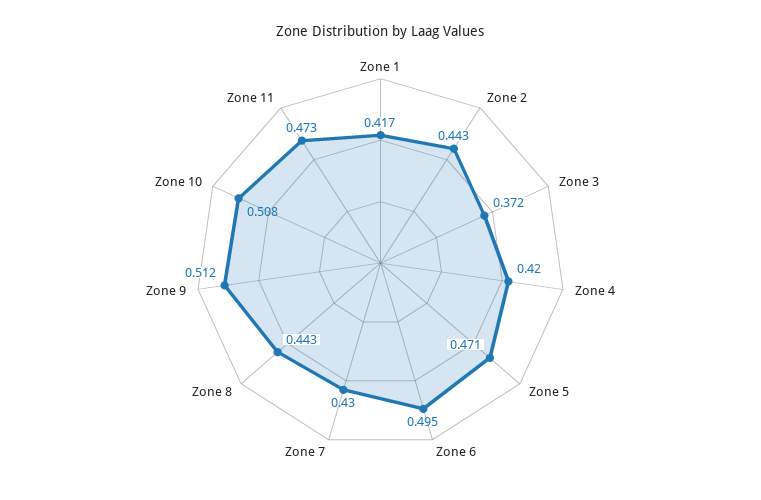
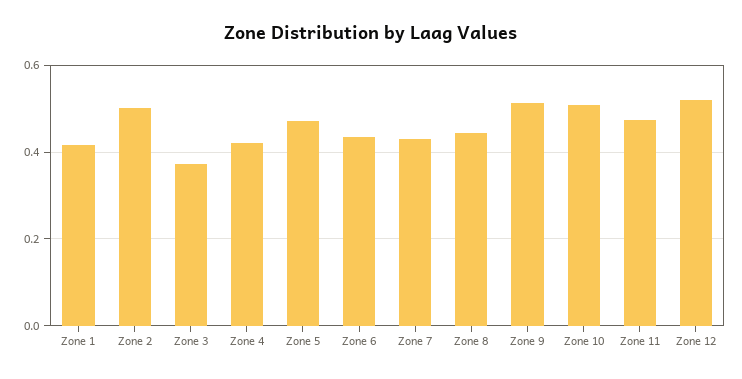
  {
    "Zone 1": 0.417,
-   "Zone 2": 0.443,
+   "Zone 2": 0.5,
    "Zone 3": 0.372,
    "Zone 4": 0.42,
    "Zone 5": 0.471,
-   "Zone 6": 0.495,
+   "Zone 6": 0.44,
    "Zone 7": 0.43,
    "Zone 8": 0.443,
    "Zone 9": 0.512,
    "Zone 10": 0.508,
-   "Zone 11": 0.473
+   "Zone 11": 0.473,
+   "Zone 12": 0.52
  }

